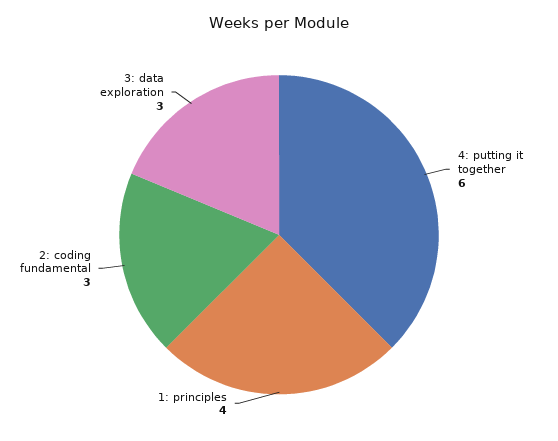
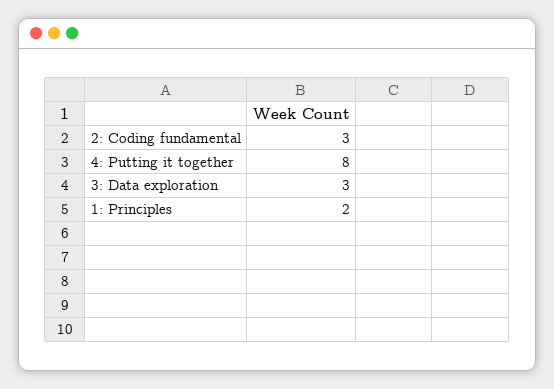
  {
-   "4: putting it together": 6,
+   "4: putting it together": 8,
-   "1: principles": 4,
+   "1: principles": 2,
    "2: coding fundamental": 3,
    "3: data exploration": 3
  }

